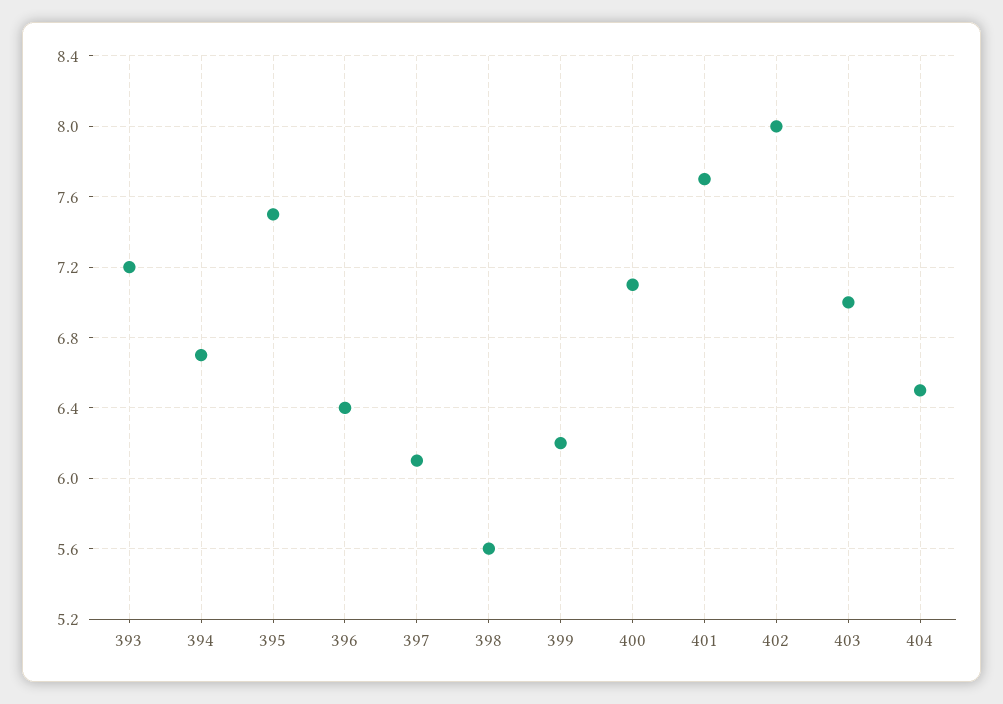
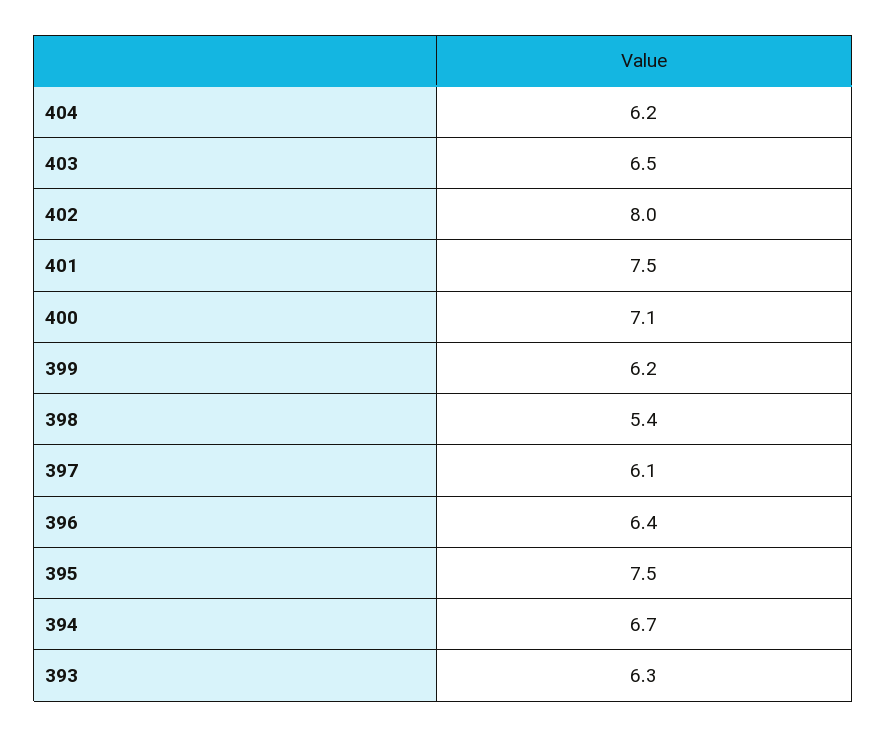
  {
-   "393": 7.2,
+   "393": 6.3,
    "394": 6.7,
    "395": 7.5,
    "396": 6.4,
    "397": 6.1,
-   "398": 5.6,
+   "398": 5.4,
    "399": 6.2,
    "400": 7.1,
-   "401": 7.7,
+   "401": 7.5,
    "402": 8,
-   "403": 7,
+   "403": 6.5,
-   "404": 6.5
+   "404": 6.2
  }

